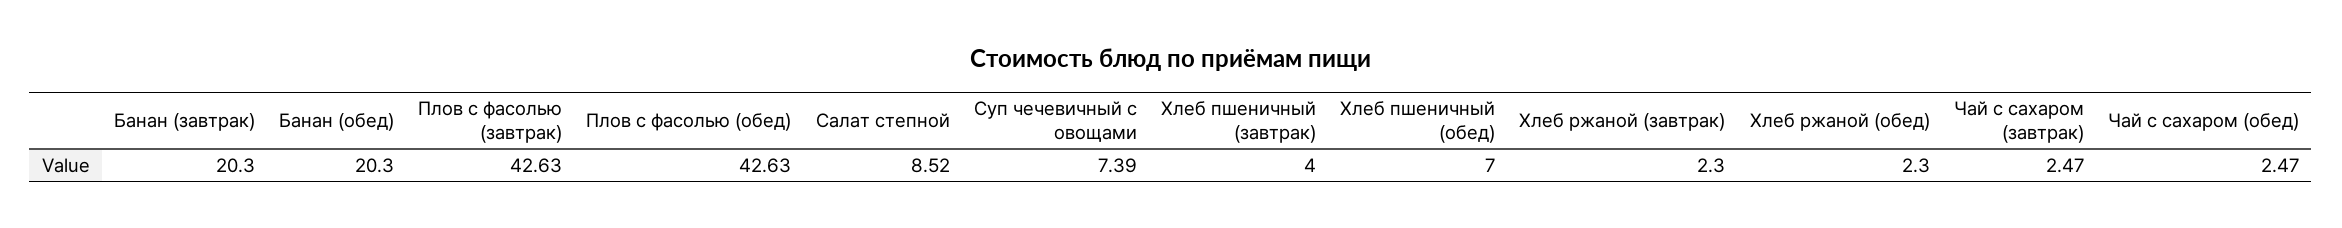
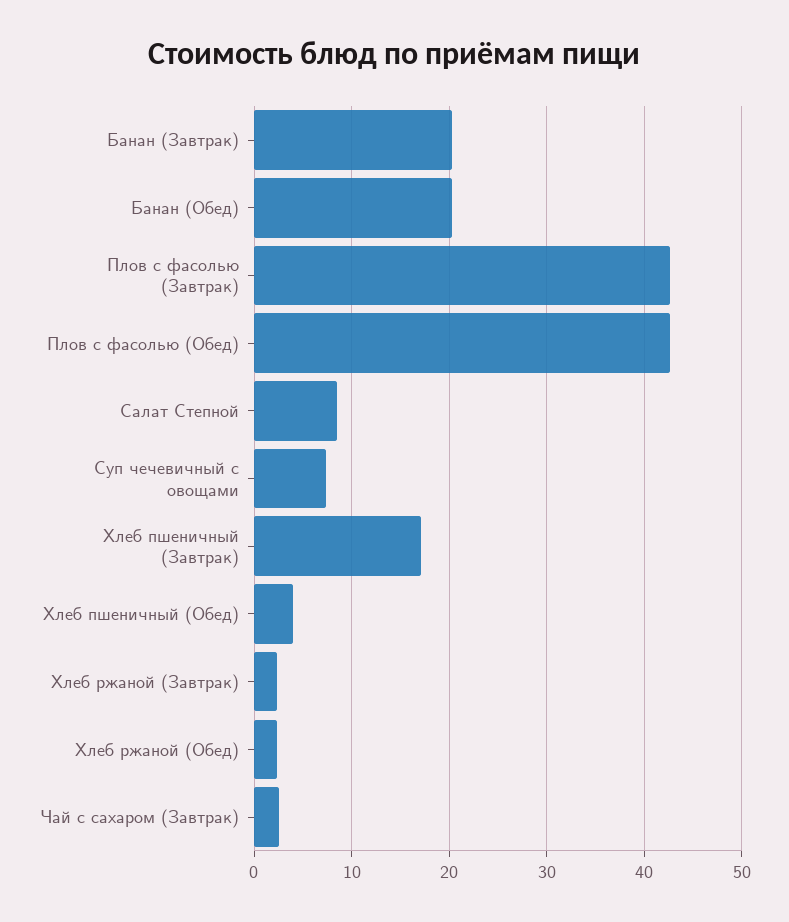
  {
    "Банан (завтрак)": 20.3,
    "Банан (обед)": 20.3,
    "Плов с фасолью (завтрак)": 42.63,
    "Плов с фасолью (обед)": 42.63,
    "Салат степной": 8.52,
    "Суп чечевичный с овощами": 7.39,
-   "Хлеб пшеничный (завтрак)": 4,
+   "Хлеб пшеничный (завтрак)": 17,
-   "Хлеб пшеничный (обед)": 7,
+   "Хлеб пшеничный (обед)": 4,
    "Хлеб ржаной (завтрак)": 2.3,
    "Хлеб ржаной (обед)": 2.3,
-   "Чай с сахаром (завтрак)": 2.47,
+   "Чай с сахаром (завтрак)": 2.47
-   "Чай с сахаром (обед)": 2.47
  }

